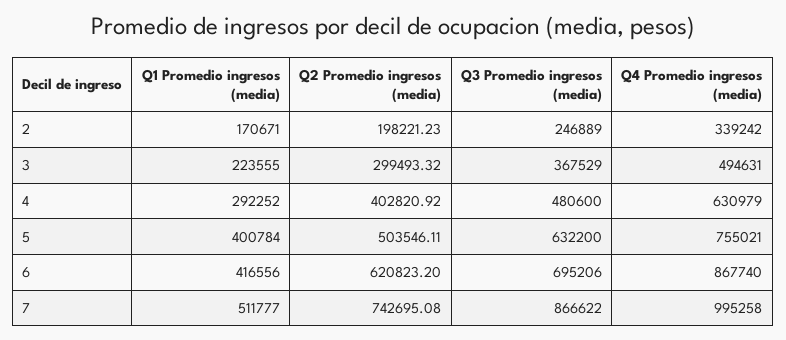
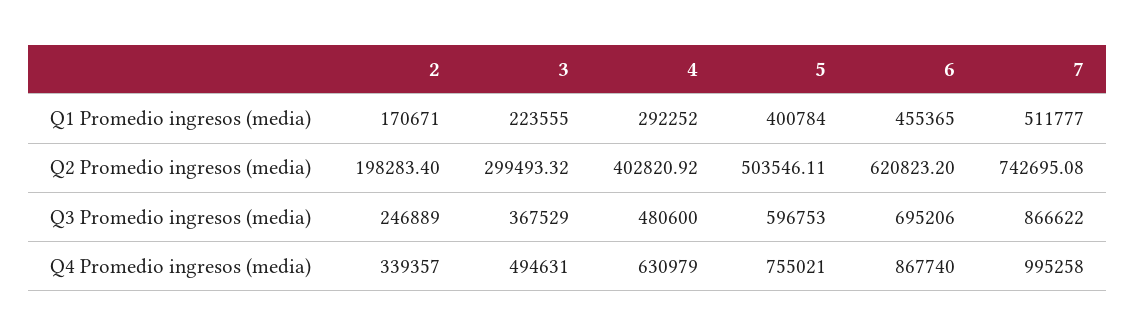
  {
    "Q1 Promedio ingresos (media)": {
      "2": 170671,
      "3": 223555,
      "4": 292252,
      "5": 400784,
-     "6": 416556,
+     "6": 455365,
      "7": 511777
    },
    "Q2 Promedio ingresos (media)": {
-     "2": 198221.23,
+     "2": 198283.4,
      "3": 299493.32,
      "4": 402820.92,
      "5": 503546.11,
      "6": 620823.2,
      "7": 742695.08
    },
    "Q3 Promedio ingresos (media)": {
      "2": 246889,
      "3": 367529,
      "4": 480600,
-     "5": 632200,
+     "5": 596753,
      "6": 695206,
      "7": 866622
    },
    "Q4 Promedio ingresos (media)": {
-     "2": 339242,
+     "2": 339357,
      "3": 494631,
      "4": 630979,
      "5": 755021,
      "6": 867740,
      "7": 995258
    }
  }

